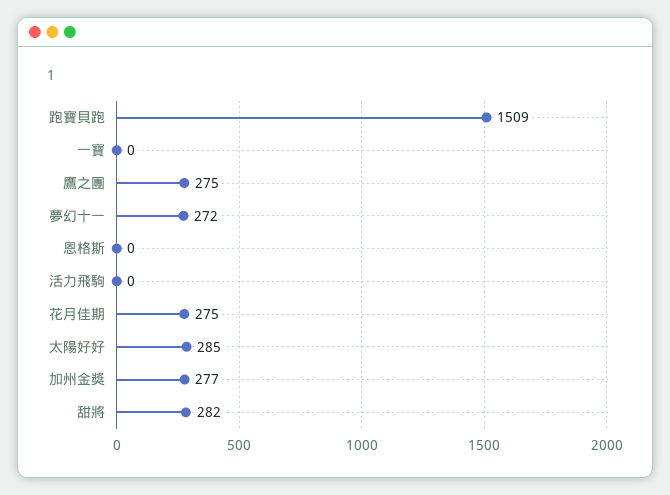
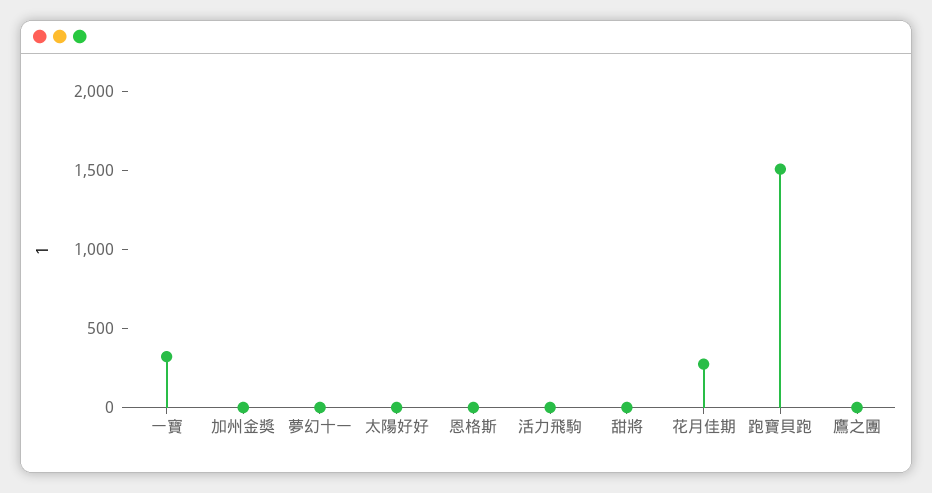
  {
    "跑寶貝跑": 1509,
-   "一寶": 0,
+   "一寶": 300,
-   "鷹之團": 275,
+   "鷹之團": 0,
-   "夢幻十一": 272,
+   "夢幻十一": 0,
    "恩格斯": 0,
    "活力飛駒": 0,
    "花月佳期": 275,
-   "太陽好好": 285,
+   "太陽好好": 0,
-   "加州金獎": 277,
+   "加州金獎": 0,
-   "甜將": 282
+   "甜將": 0
  }

